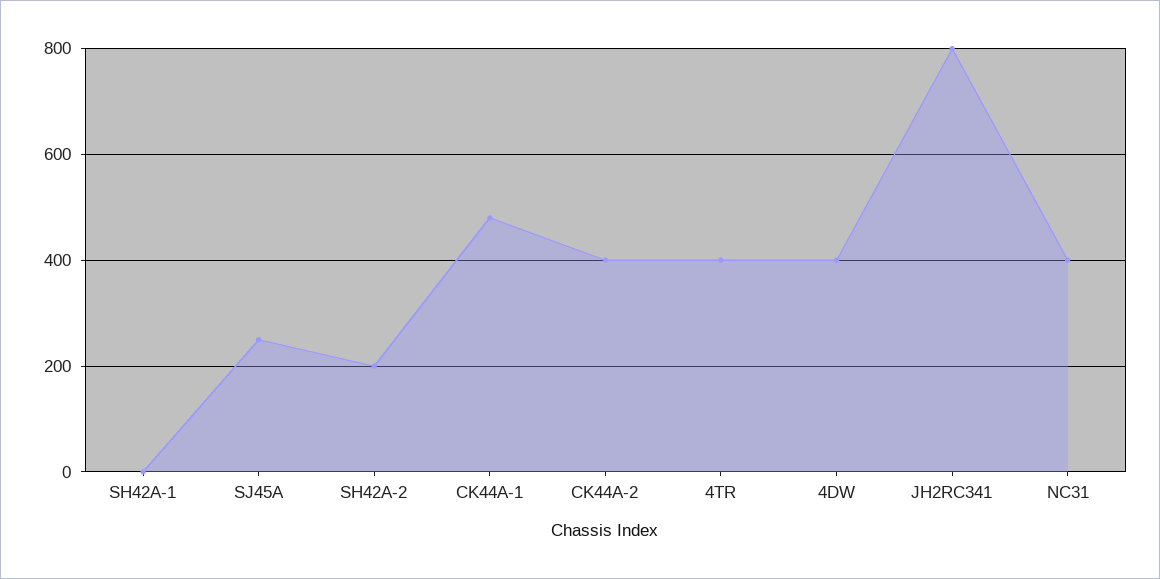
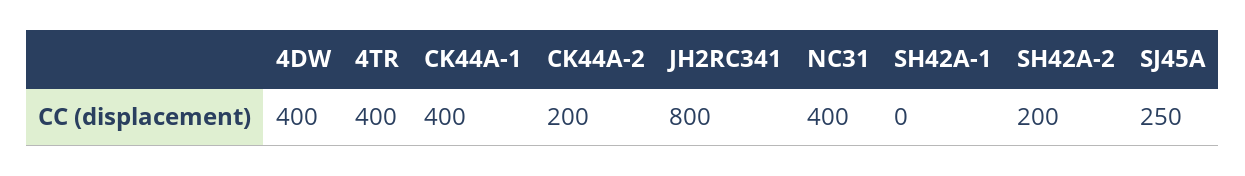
  {
    "SH42A-1": 0,
    "SJ45A": 250,
    "SH42A-2": 200,
-   "CK44A-1": 480,
+   "CK44A-1": 400,
-   "CK44A-2": 400,
+   "CK44A-2": 200,
    "4TR": 400,
    "4DW": 400,
    "JH2RC341": 800,
    "NC31": 400
  }

